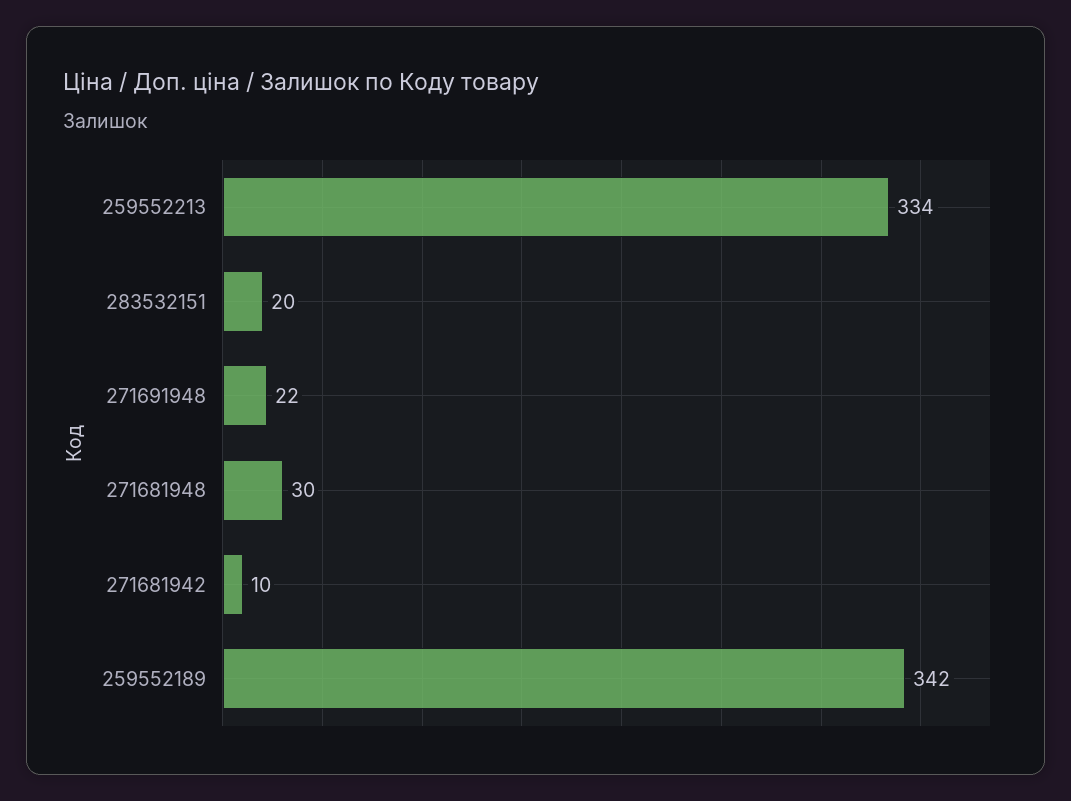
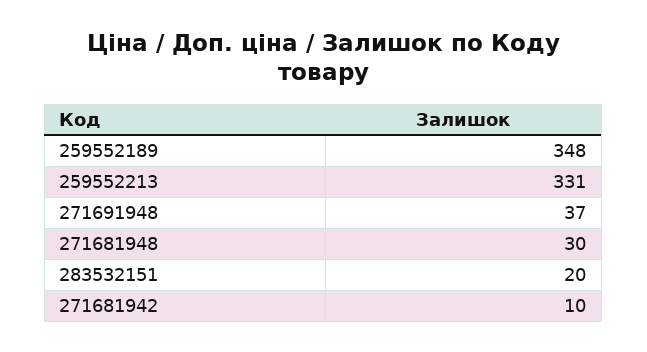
  {
-   "259552213": 334,
+   "259552213": 331,
    "283532151": 20,
-   "271691948": 22,
+   "271691948": 37,
    "271681948": 30,
    "271681942": 10,
-   "259552189": 342
+   "259552189": 348
  }

